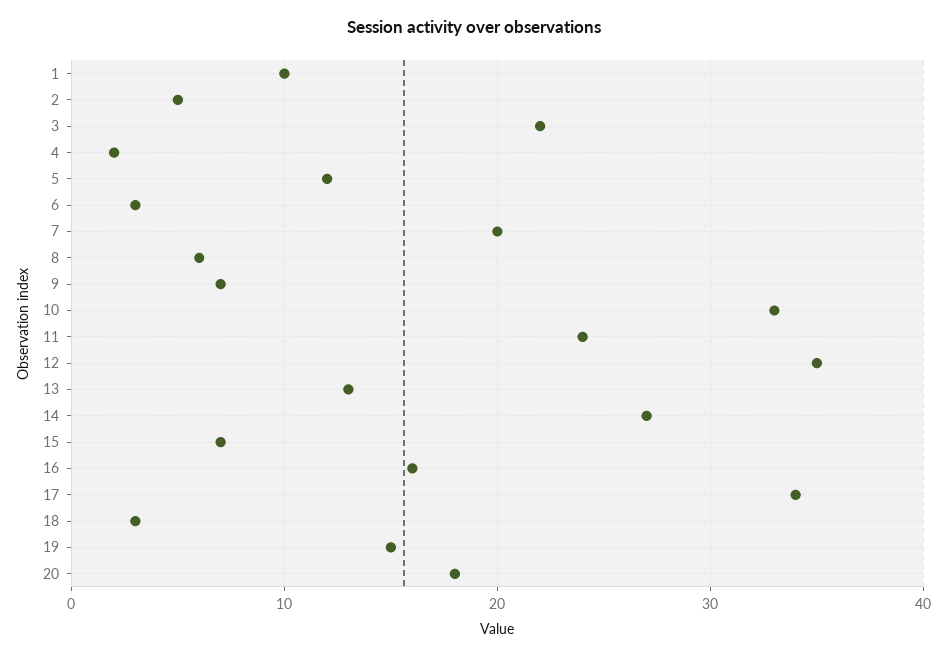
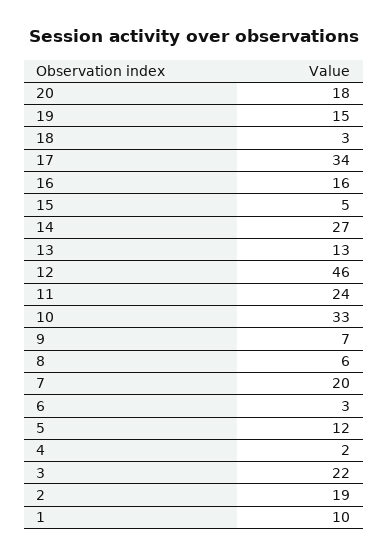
  {
    "1": 10,
-   "2": 5,
+   "2": 19,
    "3": 22,
    "4": 2,
    "5": 12,
    "6": 3,
    "7": 20,
    "8": 6,
    "9": 7,
    "10": 33,
    "11": 24,
-   "12": 35,
+   "12": 46,
    "13": 13,
    "14": 27,
-   "15": 7,
+   "15": 5,
    "16": 16,
    "17": 34,
    "18": 3,
    "19": 15,
    "20": 18
  }

